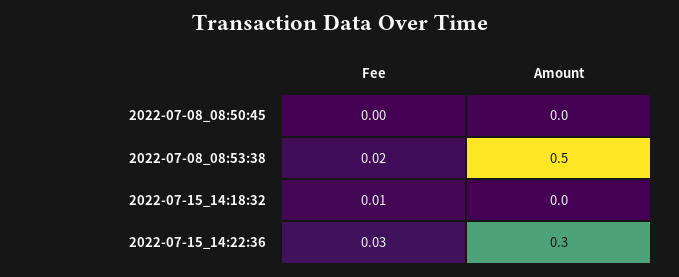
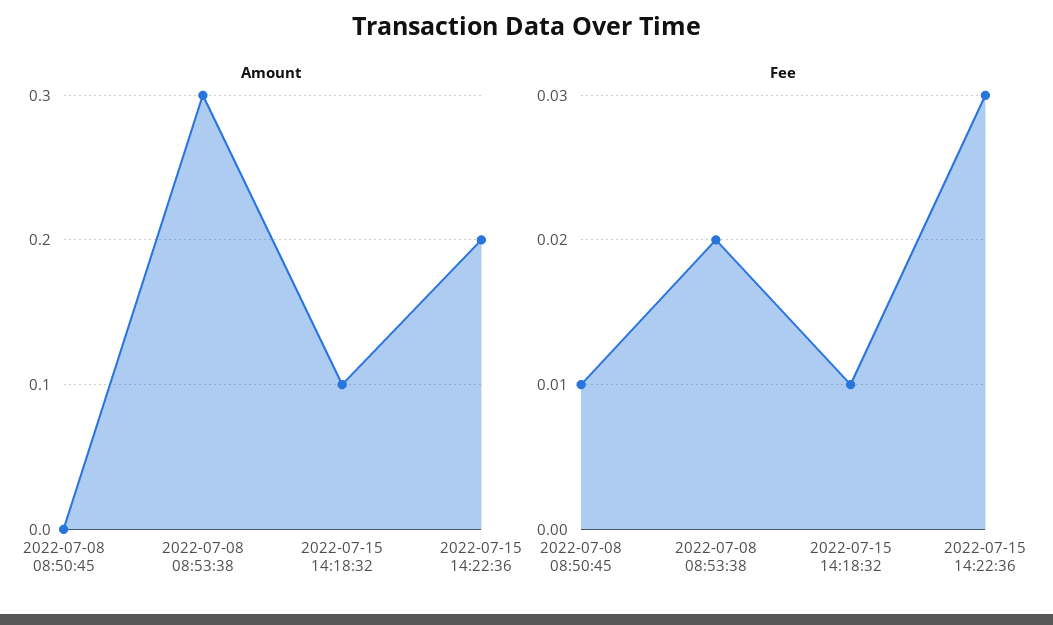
  {
    "Fee": {
-     "2022-07-08_08:50:45": 0,
+     "2022-07-08_08:50:45": 0.01,
      "2022-07-08_08:53:38": 0.02,
      "2022-07-15_14:18:32": 0.01,
      "2022-07-15_14:22:36": 0.03
    },
    "Amount": {
      "2022-07-08_08:50:45": 0,
-     "2022-07-08_08:53:38": 0.5,
+     "2022-07-08_08:53:38": 0.3,
-     "2022-07-15_14:18:32": 0,
+     "2022-07-15_14:18:32": 0.1,
-     "2022-07-15_14:22:36": 0.3
+     "2022-07-15_14:22:36": 0.2
    }
  }

